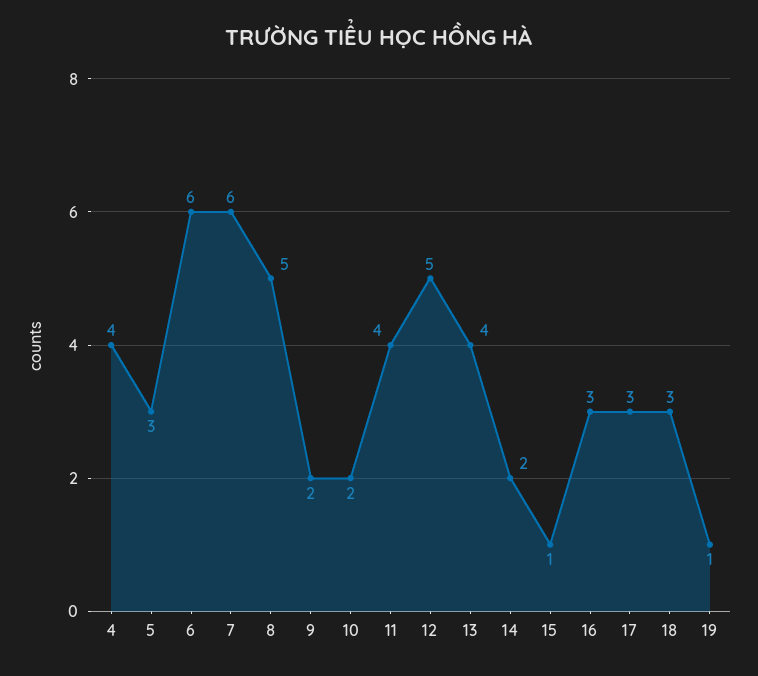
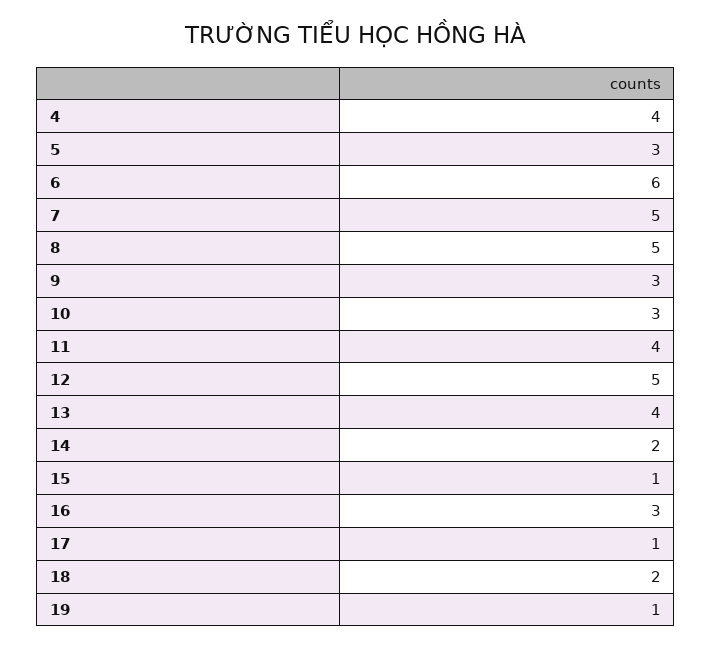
  {
    "4": 4,
    "5": 3,
    "6": 6,
-   "7": 6,
+   "7": 5,
    "8": 5,
-   "9": 2,
+   "9": 3,
-   "10": 2,
+   "10": 3,
    "11": 4,
    "12": 5,
    "13": 4,
    "14": 2,
    "15": 1,
    "16": 3,
-   "17": 3,
+   "17": 1,
-   "18": 3,
+   "18": 2,
    "19": 1
  }

